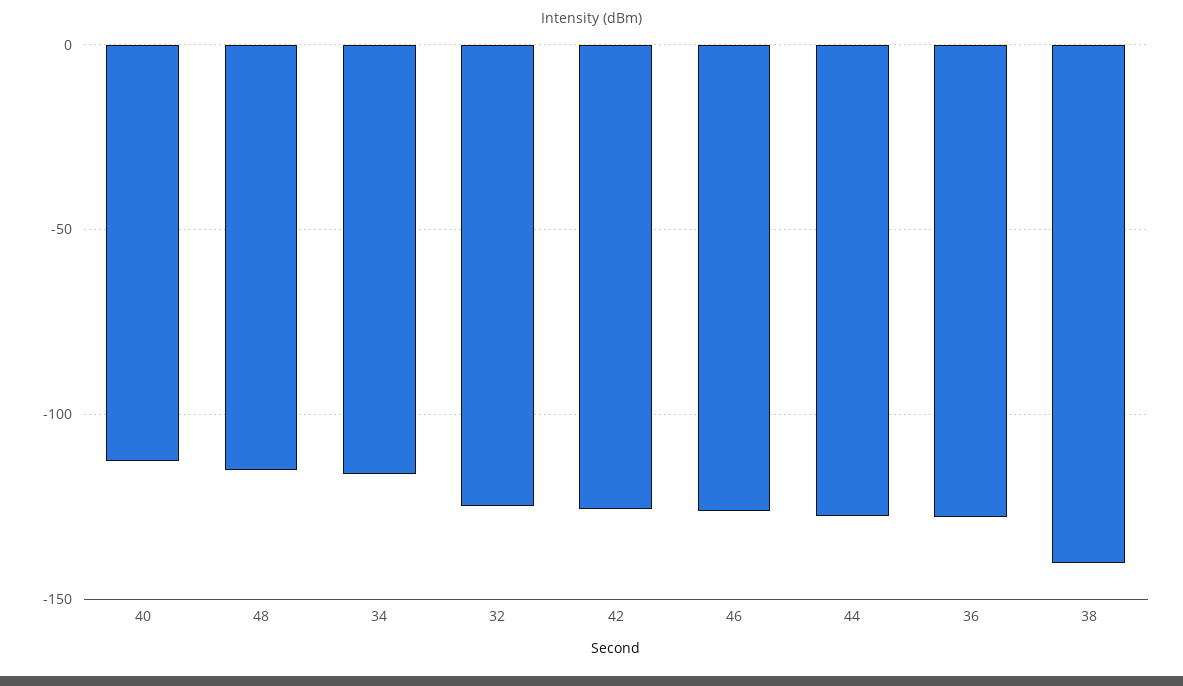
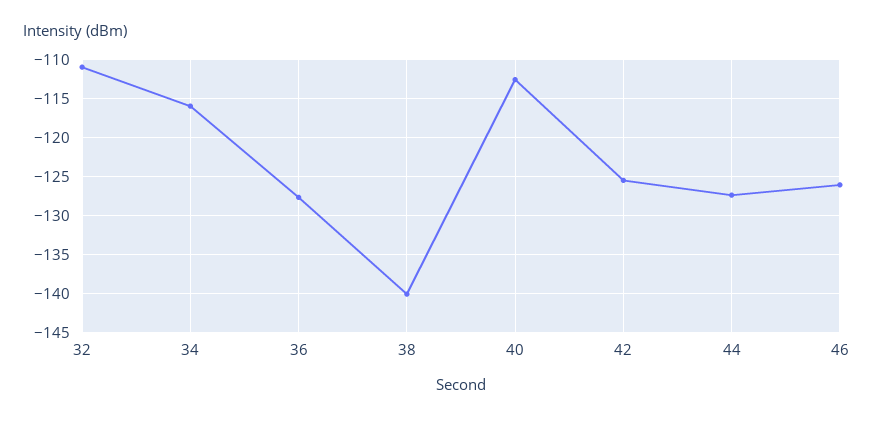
  {
    "40": -113,
-   "48": -115,
    "34": -116,
-   "32": -125,
+   "32": -111,
    "42": -126,
    "46": -126,
    "44": -127,
    "36": -128,
    "38": -140
  }

